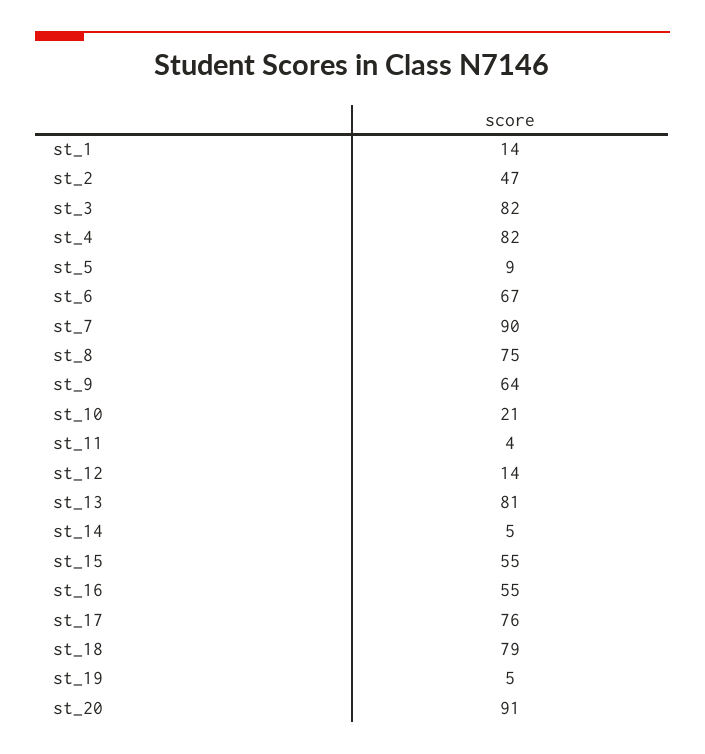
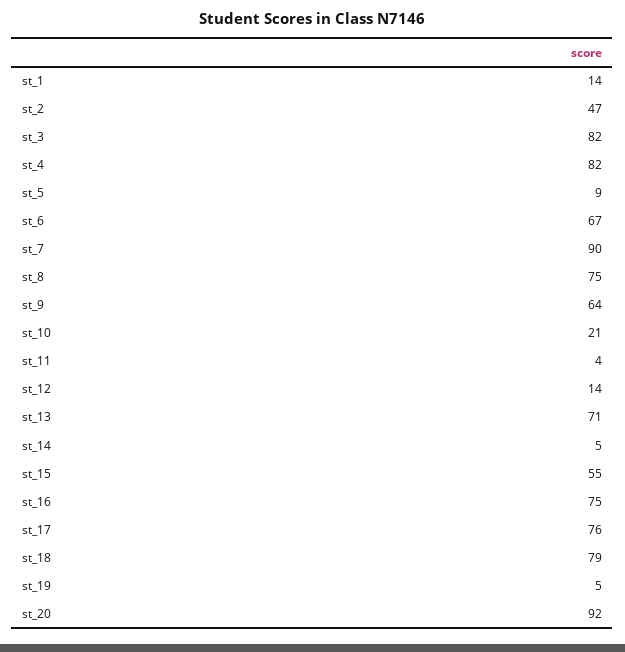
  {
    "st_1": 14,
    "st_2": 47,
    "st_3": 82,
    "st_4": 82,
    "st_5": 9,
    "st_6": 67,
    "st_7": 90,
    "st_8": 75,
    "st_9": 64,
    "st_10": 21,
    "st_11": 4,
    "st_12": 14,
-   "st_13": 81,
+   "st_13": 71,
    "st_14": 5,
    "st_15": 55,
-   "st_16": 55,
+   "st_16": 75,
    "st_17": 76,
    "st_18": 79,
    "st_19": 5,
-   "st_20": 91
+   "st_20": 92
  }

